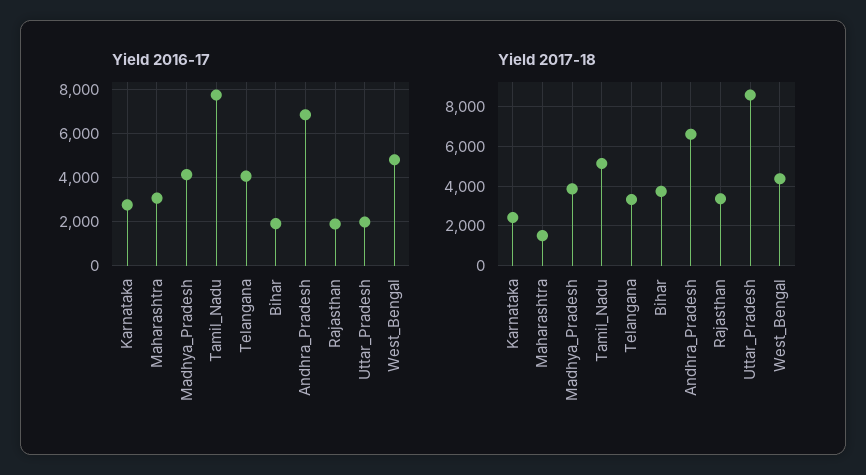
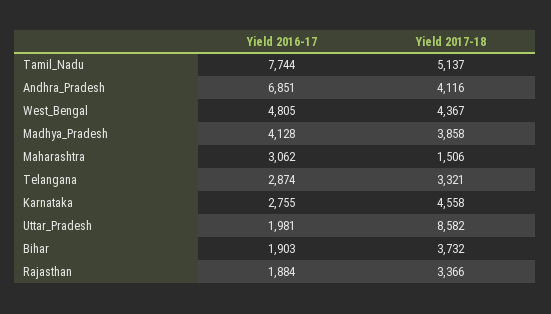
  {
    "Yield 2016-17": {
      "Karnataka": 2755,
      "Maharashtra": 3062,
      "Madhya_Pradesh": 4128,
      "Tamil_Nadu": 7744,
-     "Telangana": 4000,
+     "Telangana": 2874,
      "Bihar": 1903,
      "Andhra_Pradesh": 6851,
      "Rajasthan": 1884,
      "Uttar_Pradesh": 1981,
      "West_Bengal": 4805
    },
    "Yield 2017-18": {
-     "Karnataka": 2500,
+     "Karnataka": 4558,
      "Maharashtra": 1506,
      "Madhya_Pradesh": 3858,
      "Tamil_Nadu": 5137,
      "Telangana": 3321,
      "Bihar": 3732,
-     "Andhra_Pradesh": 6500,
+     "Andhra_Pradesh": 4116,
      "Rajasthan": 3366,
      "Uttar_Pradesh": 8582,
      "West_Bengal": 4367
    }
  }

